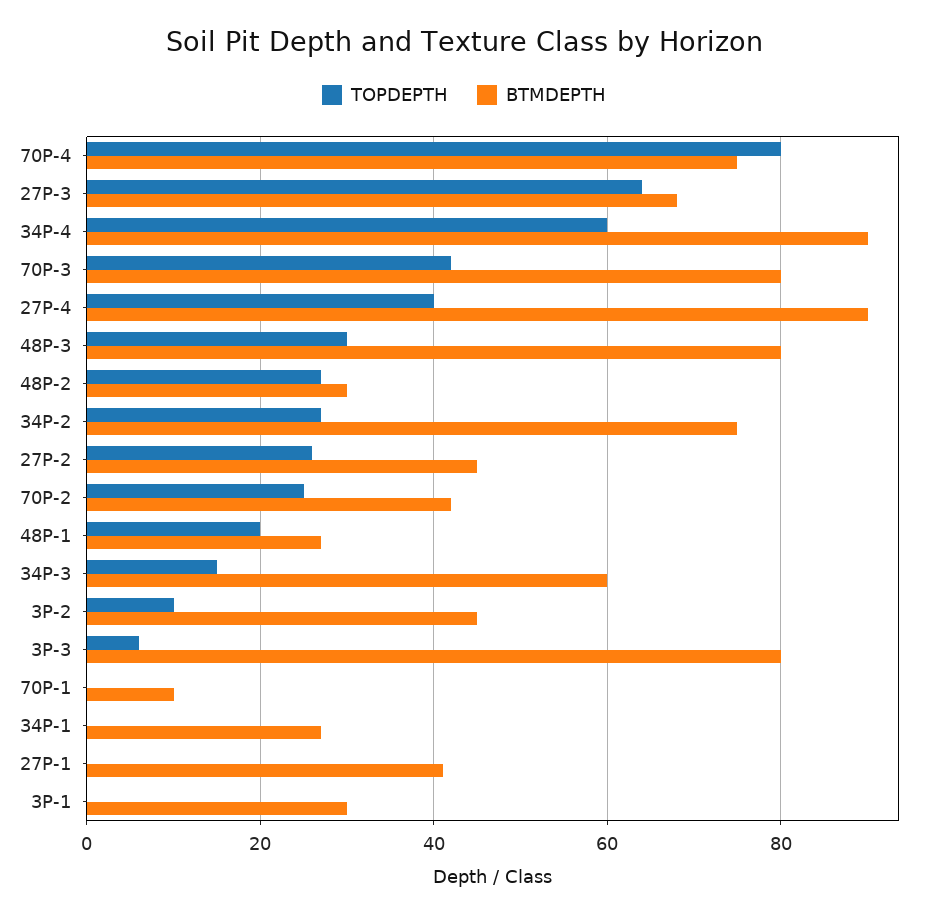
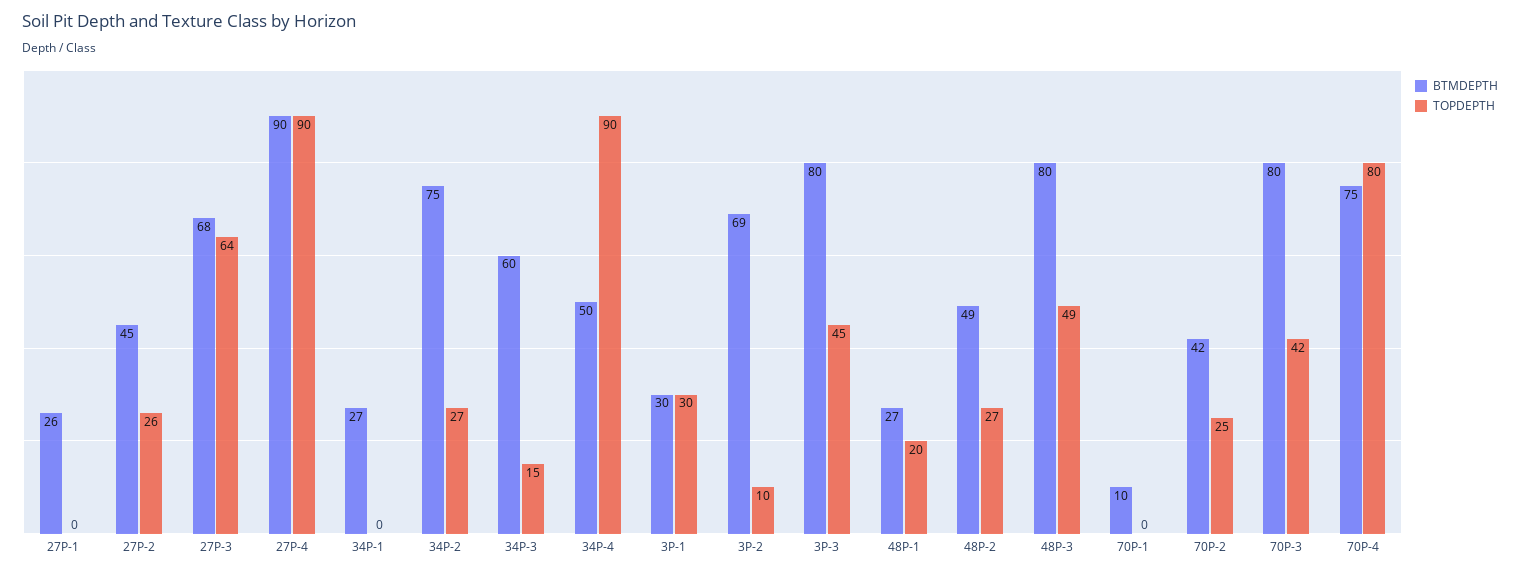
  {
    "TOPDEPTH": {
      "70P-4": 80,
      "27P-3": 64,
-     "34P-4": 60,
+     "34P-4": 90,
      "70P-3": 42,
-     "27P-4": 40,
+     "27P-4": 90,
-     "48P-3": 30,
+     "48P-3": 49,
      "48P-2": 27,
      "34P-2": 27,
      "27P-2": 26,
      "70P-2": 25,
      "48P-1": 20,
      "34P-3": 15,
      "3P-2": 10,
-     "3P-3": 5,
+     "3P-3": 45,
      "70P-1": 0,
      "34P-1": 0,
      "27P-1": 0,
-     "3P-1": 0
+     "3P-1": 30
    },
    "BTMDEPTH": {
      "70P-4": 75,
      "27P-3": 68,
-     "34P-4": 90,
+     "34P-4": 50,
      "70P-3": 80,
      "27P-4": 90,
      "48P-3": 80,
-     "48P-2": 30,
+     "48P-2": 49,
      "34P-2": 75,
      "27P-2": 45,
      "70P-2": 42,
      "48P-1": 27,
      "34P-3": 60,
-     "3P-2": 45,
+     "3P-2": 69,
      "3P-3": 80,
      "70P-1": 10,
      "34P-1": 27,
-     "27P-1": 40,
+     "27P-1": 26,
      "3P-1": 30
    }
  }

